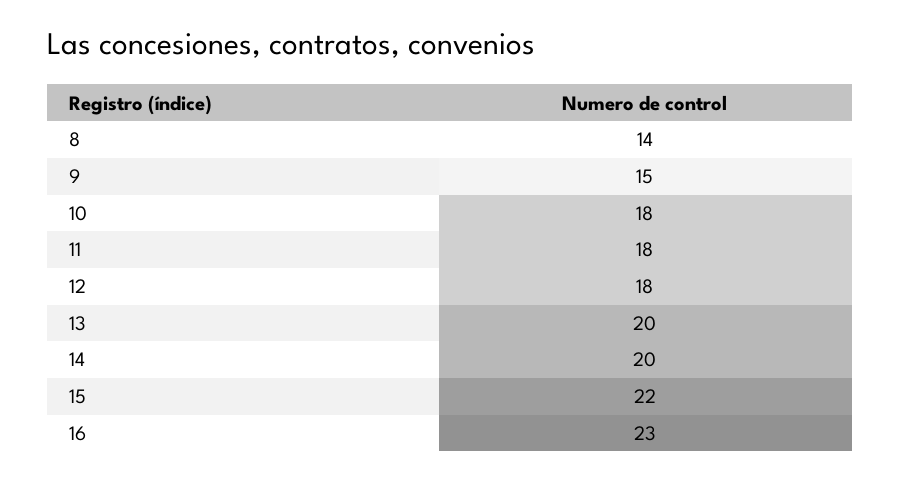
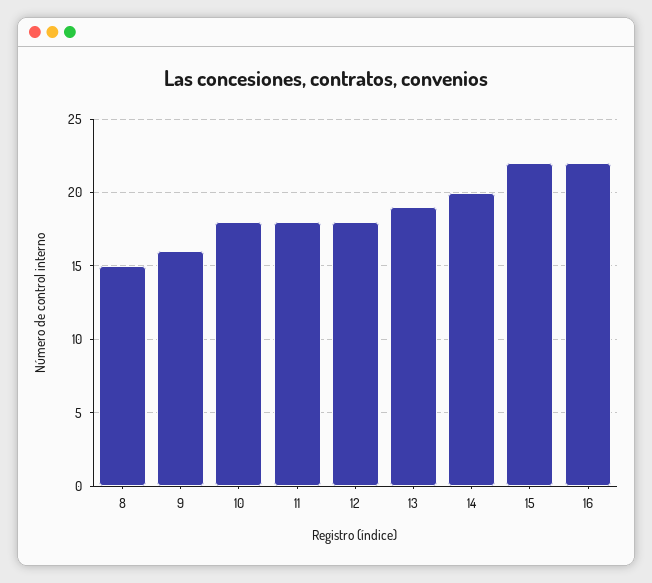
  {
-   "8": 14,
+   "8": 15,
-   "9": 15,
+   "9": 16,
    "10": 18,
    "11": 18,
    "12": 18,
-   "13": 20,
+   "13": 19,
    "14": 20,
    "15": 22,
-   "16": 23
+   "16": 22
  }

